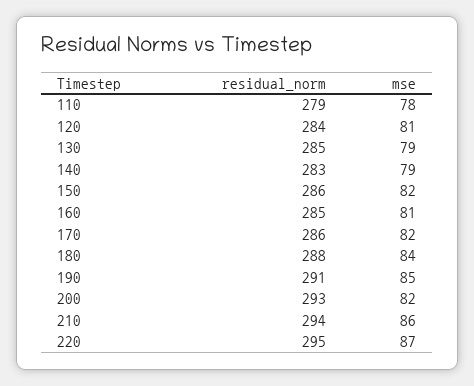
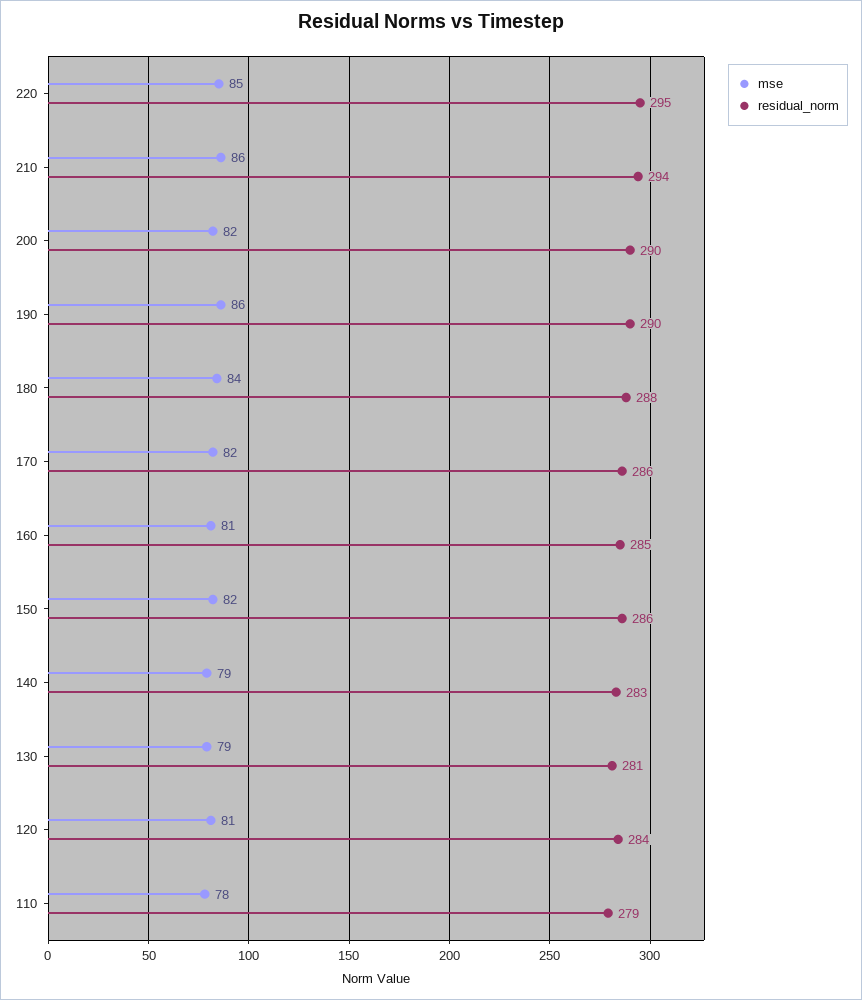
  {
    "residual_norm": {
      "110": 279,
      "120": 284,
-     "130": 285,
+     "130": 281,
      "140": 283,
      "150": 286,
      "160": 285,
      "170": 286,
      "180": 288,
-     "190": 291,
+     "190": 290,
-     "200": 293,
+     "200": 290,
      "210": 294,
      "220": 295
    },
    "mse": {
      "110": 78,
      "120": 81,
      "130": 79,
      "140": 79,
      "150": 82,
      "160": 81,
      "170": 82,
      "180": 84,
-     "190": 85,
+     "190": 86,
      "200": 82,
      "210": 86,
-     "220": 87
+     "220": 85
    }
  }

